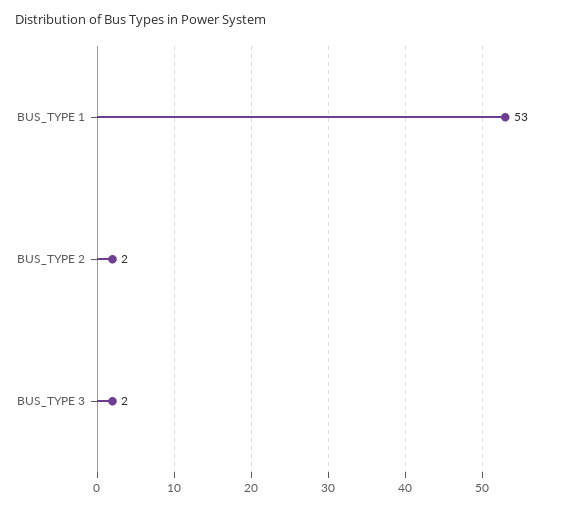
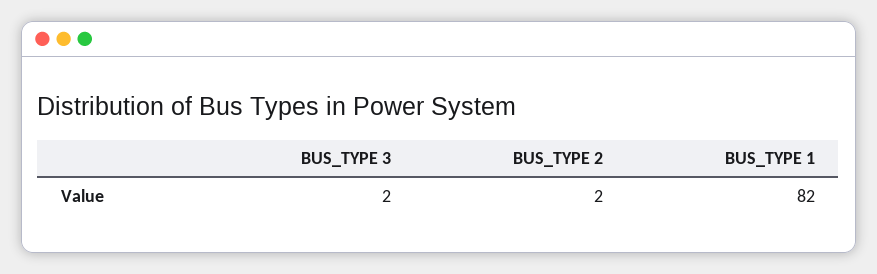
  {
-   "BUS_TYPE 1": 53,
+   "BUS_TYPE 1": 82,
    "BUS_TYPE 2": 2,
    "BUS_TYPE 3": 2
  }

